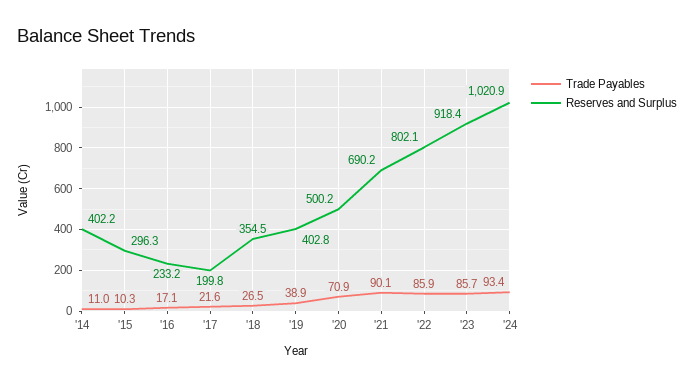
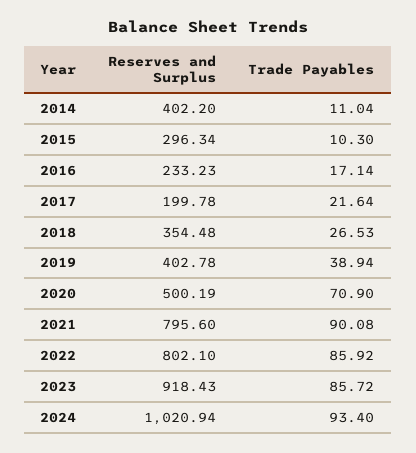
  {
    "Trade Payables": {
      "'14": 11.04,
      "'15": 10.3,
      "'16": 17.14,
      "'17": 21.64,
      "'18": 26.53,
      "'19": 38.94,
      "'20": 70.9,
      "'21": 90.08,
      "'22": 85.92,
      "'23": 85.72,
      "'24": 93.4
    },
    "Reserves and Surplus": {
      "'14": 402.2,
      "'15": 296.34,
      "'16": 233.23,
      "'17": 199.78,
      "'18": 354.48,
      "'19": 402.78,
      "'20": 500.19,
-     "'21": 690.2,
+     "'21": 795.6,
      "'22": 802.1,
      "'23": 918.43,
      "'24": 1020.94
    }
  }

